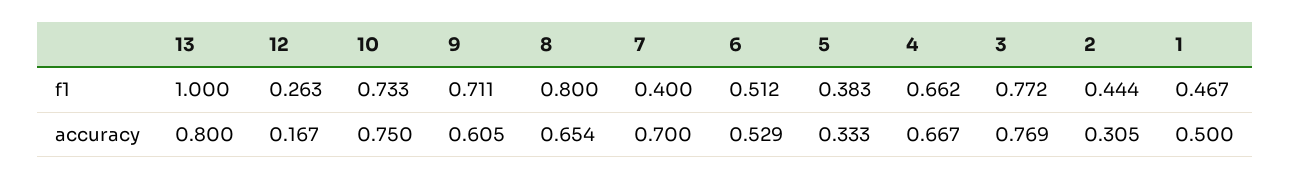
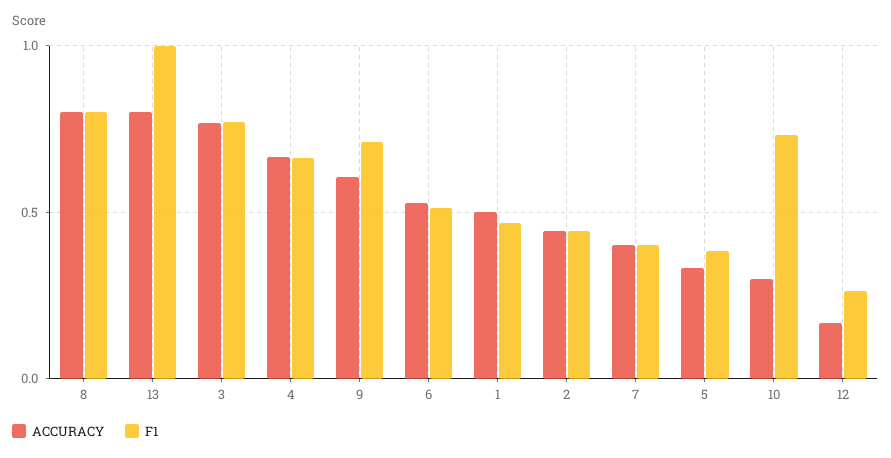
  {
    "f1": {
      "13": 1,
      "12": 0.263,
      "10": 0.733,
      "9": 0.711,
      "8": 0.8,
      "7": 0.4,
      "6": 0.512,
      "5": 0.383,
      "4": 0.662,
      "3": 0.772,
      "2": 0.444,
      "1": 0.467
    },
    "accuracy": {
      "13": 0.8,
      "12": 0.167,
-     "10": 0.75,
+     "10": 0.3,
      "9": 0.605,
-     "8": 0.654,
+     "8": 0.8,
-     "7": 0.7,
+     "7": 0.4,
      "6": 0.529,
      "5": 0.333,
      "4": 0.667,
      "3": 0.769,
-     "2": 0.305,
+     "2": 0.45,
      "1": 0.5
    }
  }

